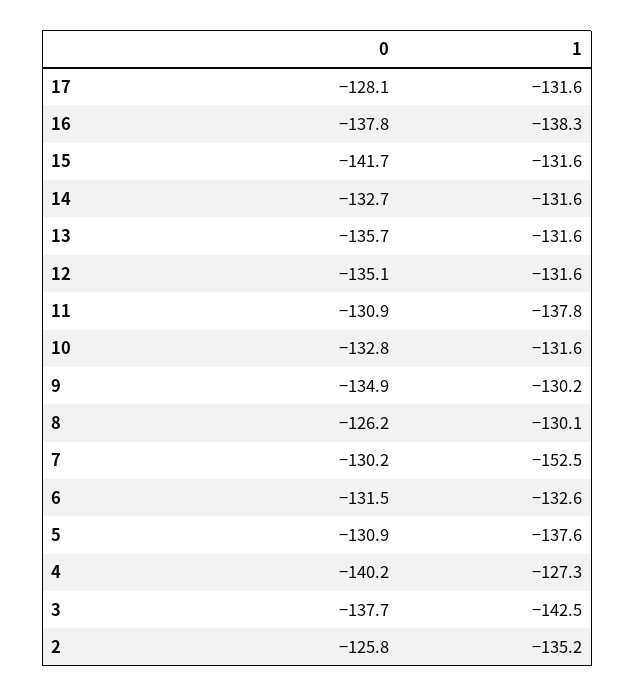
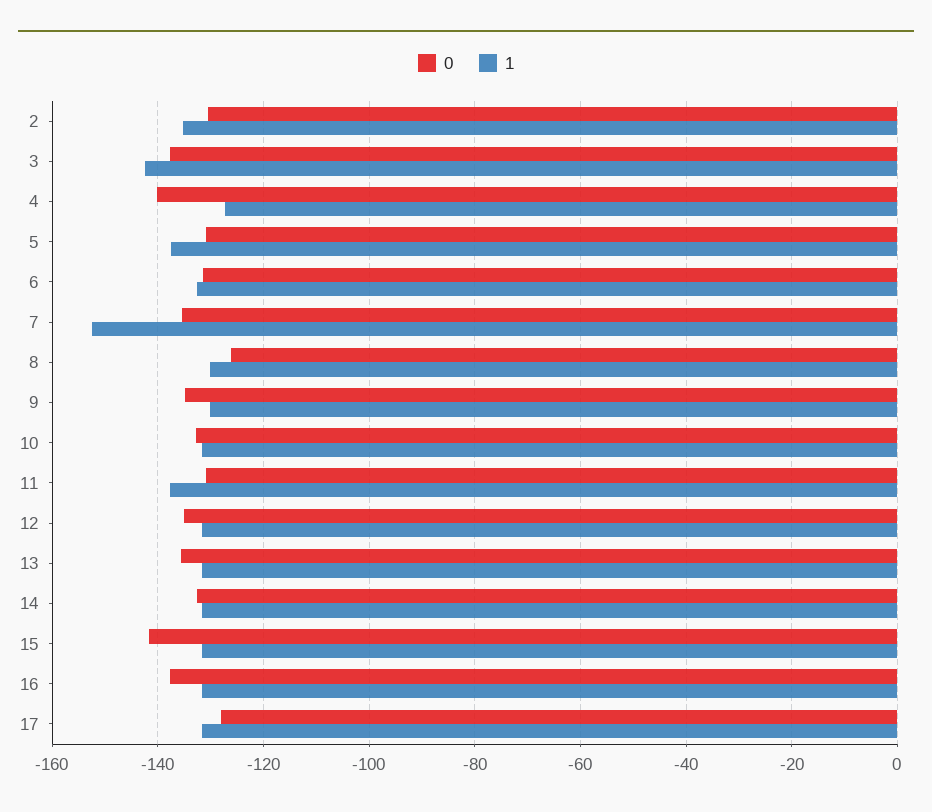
  {
    "0": {
      "17": -128.1,
      "16": -137.8,
      "15": -141.7,
      "14": -132.7,
      "13": -135.7,
      "12": -135.1,
      "11": -130.9,
      "10": -132.8,
      "9": -134.9,
      "8": -126.2,
-     "7": -130.2,
+     "7": -136,
      "6": -131.5,
      "5": -130.9,
      "4": -140.2,
      "3": -137.7,
-     "2": -125.8
+     "2": -130
    },
    "1": {
      "17": -131.6,
-     "16": -138.3,
+     "16": -132,
      "15": -131.6,
      "14": -131.6,
      "13": -131.6,
      "12": -131.6,
      "11": -137.8,
      "10": -131.6,
      "9": -130.2,
      "8": -130.1,
      "7": -152.5,
      "6": -132.6,
      "5": -137.6,
      "4": -127.3,
      "3": -142.5,
      "2": -135.2
    }
  }

